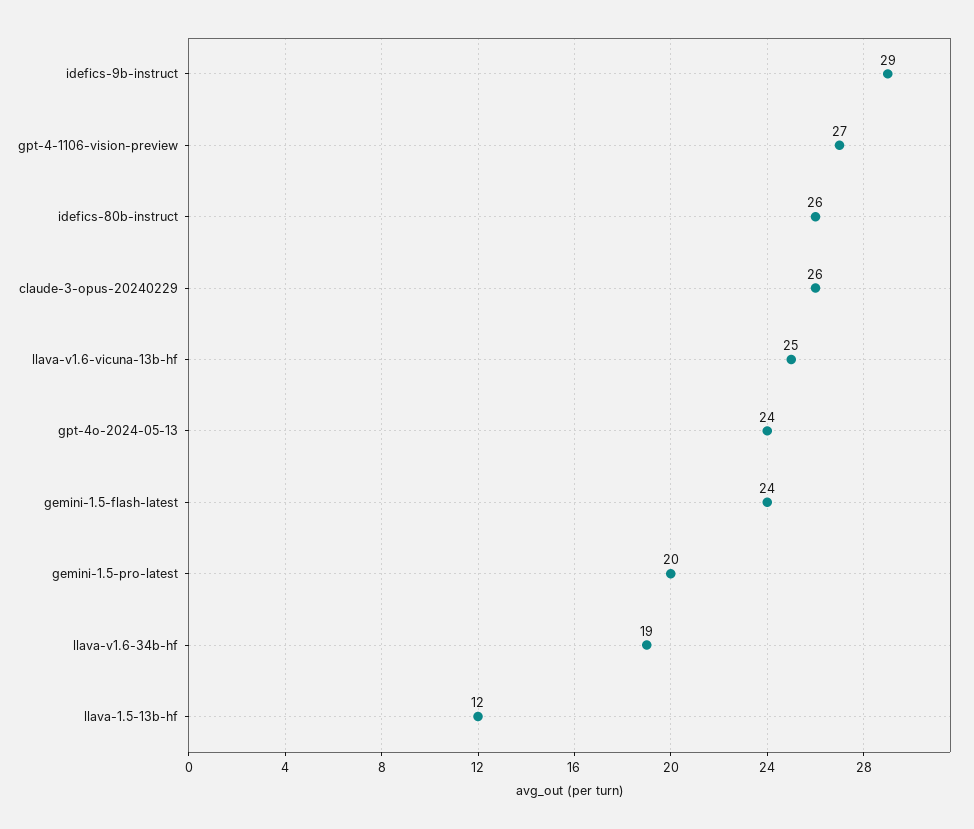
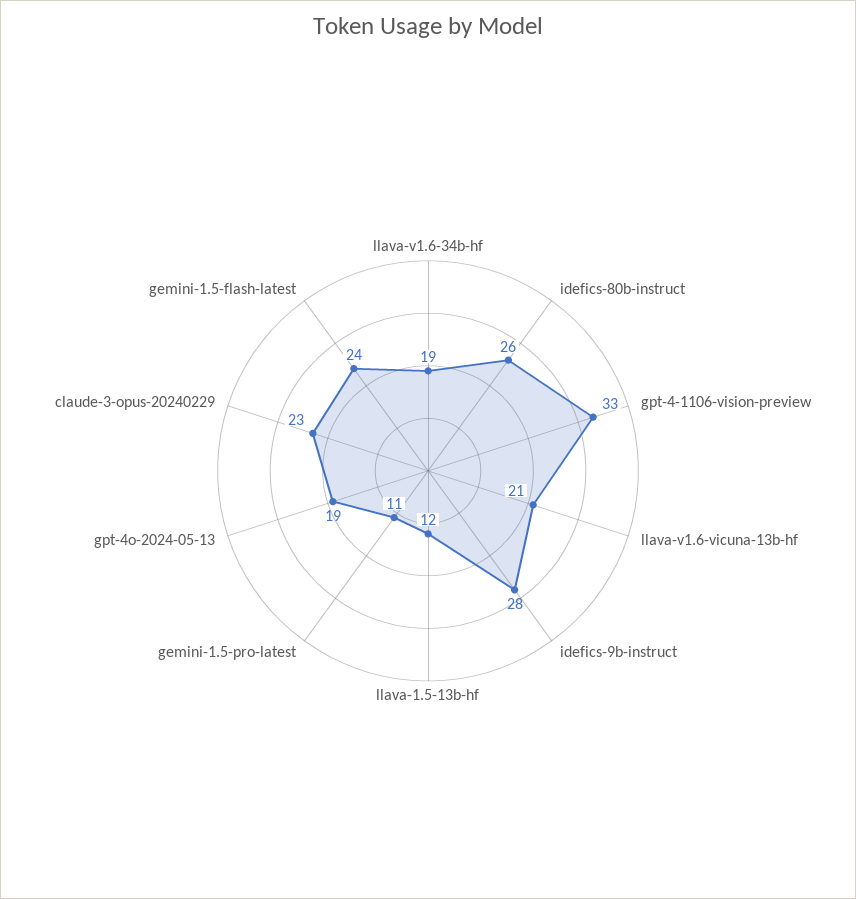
  {
-   "idefics-9b-instruct": 29,
+   "idefics-9b-instruct": 28,
-   "gpt-4-1106-vision-preview": 27,
+   "gpt-4-1106-vision-preview": 33,
    "idefics-80b-instruct": 26,
-   "claude-3-opus-20240229": 26,
+   "claude-3-opus-20240229": 23,
-   "llava-v1.6-vicuna-13b-hf": 25,
+   "llava-v1.6-vicuna-13b-hf": 21,
-   "gpt-4o-2024-05-13": 24,
+   "gpt-4o-2024-05-13": 19,
    "gemini-1.5-flash-latest": 24,
-   "gemini-1.5-pro-latest": 20,
+   "gemini-1.5-pro-latest": 11,
    "llava-v1.6-34b-hf": 19,
    "llava-1.5-13b-hf": 12
  }

